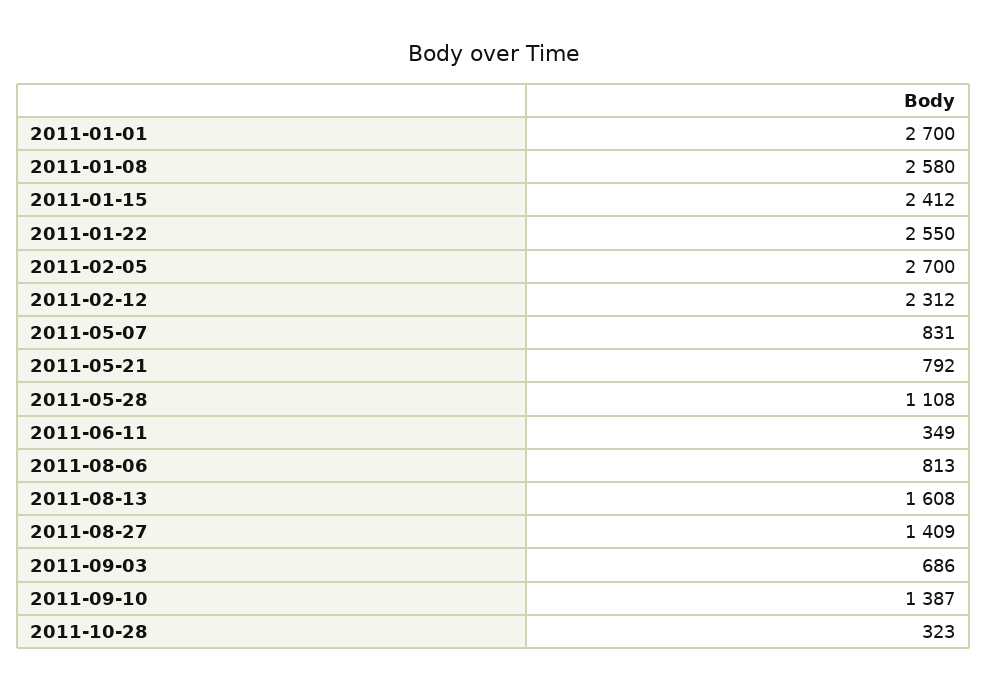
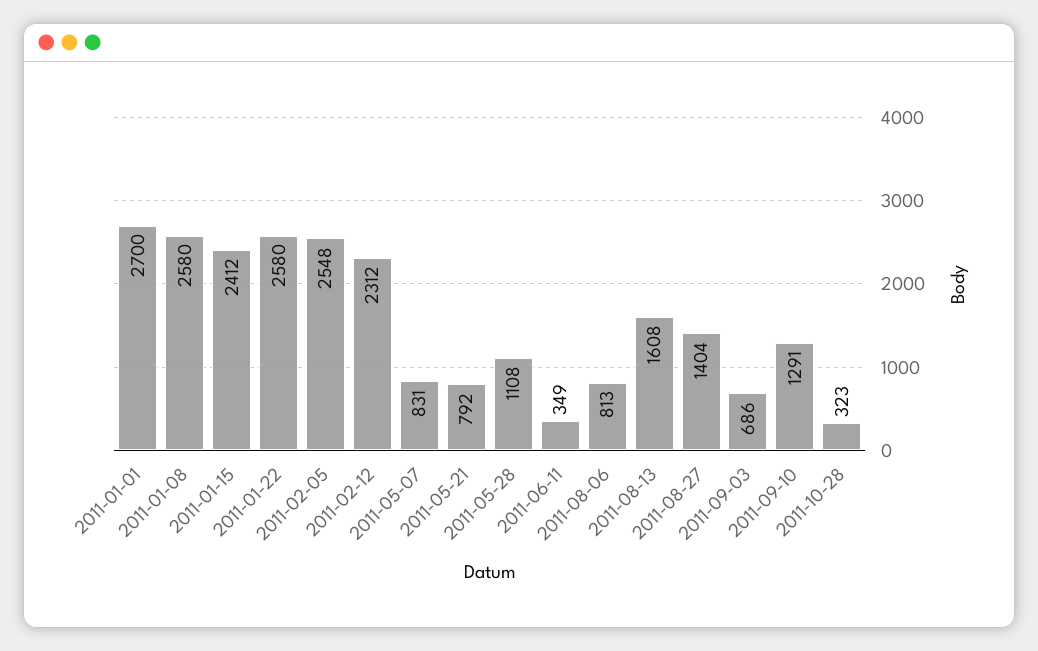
  {
    "2011-01-01": 2700,
    "2011-01-08": 2580,
    "2011-01-15": 2412,
-   "2011-01-22": 2550,
+   "2011-01-22": 2580,
-   "2011-02-05": 2700,
+   "2011-02-05": 2548,
    "2011-02-12": 2312,
    "2011-05-07": 831,
    "2011-05-21": 792,
    "2011-05-28": 1108,
    "2011-06-11": 349,
    "2011-08-06": 813,
    "2011-08-13": 1608,
-   "2011-08-27": 1409,
+   "2011-08-27": 1404,
    "2011-09-03": 686,
-   "2011-09-10": 1387,
+   "2011-09-10": 1291,
    "2011-10-28": 323
  }

